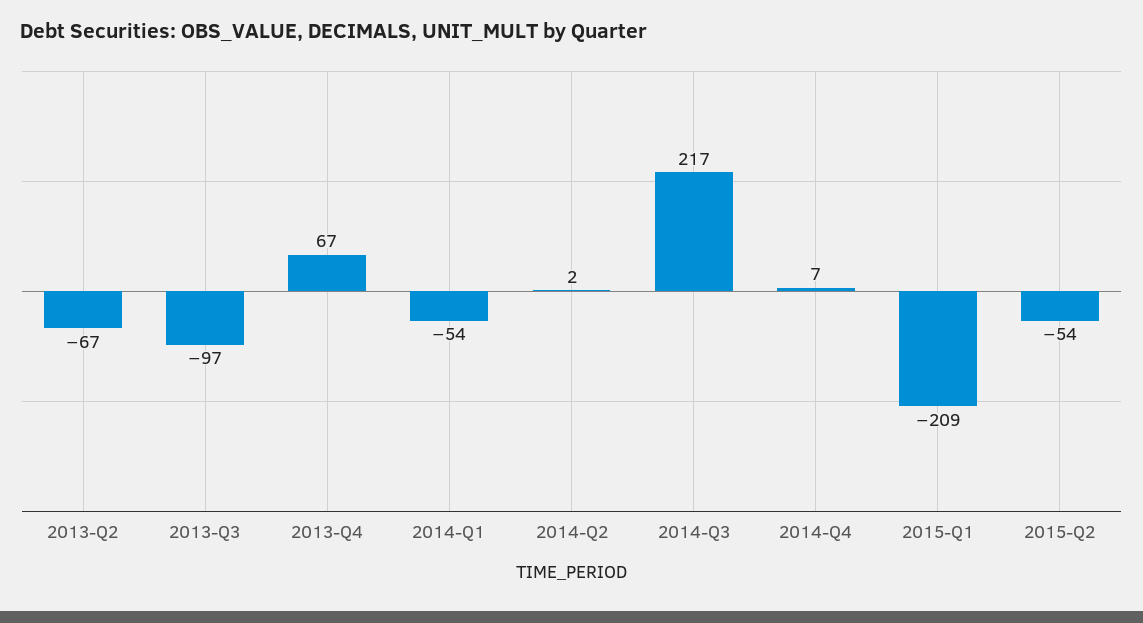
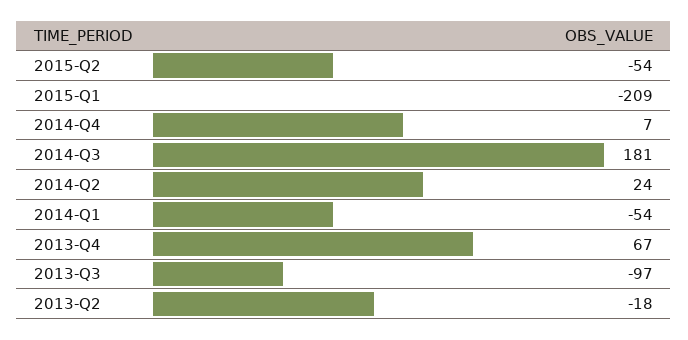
  {
-   "2013-Q2": -67,
+   "2013-Q2": -18,
    "2013-Q3": -97,
    "2013-Q4": 67,
    "2014-Q1": -54,
-   "2014-Q2": 2,
+   "2014-Q2": 24,
-   "2014-Q3": 217,
+   "2014-Q3": 181,
    "2014-Q4": 7,
    "2015-Q1": -209,
    "2015-Q2": -54
  }

